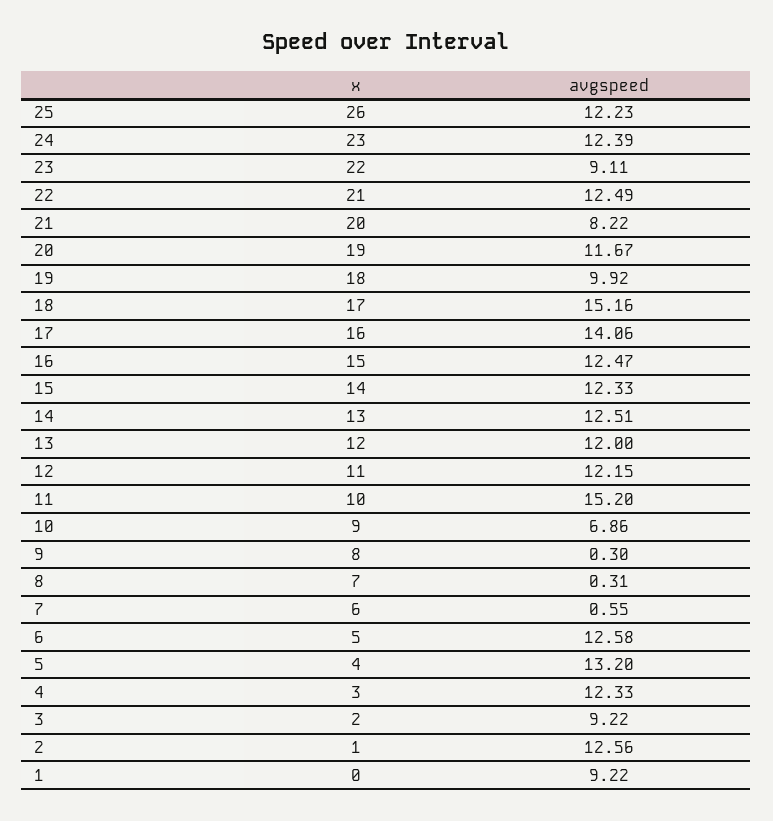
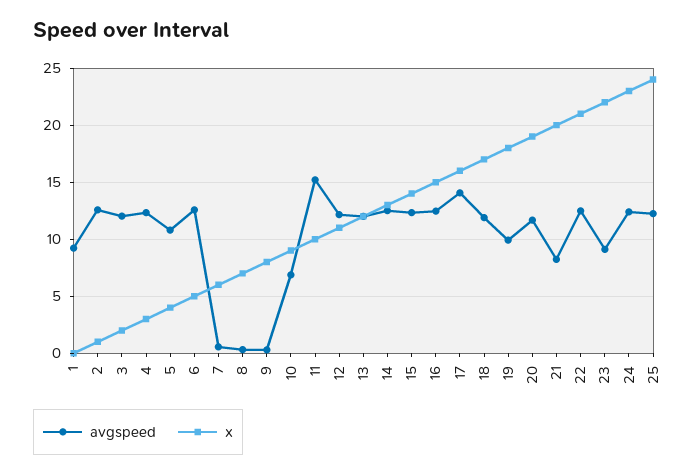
  {
    "x": {
-     "25": 26,
+     "25": 24,
      "24": 23,
      "23": 22,
      "22": 21,
      "21": 20,
      "20": 19,
      "19": 18,
      "18": 17,
      "17": 16,
      "16": 15,
      "15": 14,
      "14": 13,
      "13": 12,
      "12": 11,
      "11": 10,
      "10": 9,
      "9": 8,
      "8": 7,
      "7": 6,
      "6": 5,
      "5": 4,
      "4": 3,
      "3": 2,
      "2": 1,
      "1": 0
    },
    "avgspeed": {
      "25": 12.23,
      "24": 12.39,
      "23": 9.11,
      "22": 12.49,
      "21": 8.22,
      "20": 11.67,
      "19": 9.92,
-     "18": 15.16,
+     "18": 12,
      "17": 14.06,
      "16": 12.47,
      "15": 12.33,
      "14": 12.51,
      "13": 12,
      "12": 12.15,
      "11": 15.2,
      "10": 6.86,
      "9": 0.3,
      "8": 0.31,
      "7": 0.55,
      "6": 12.58,
-     "5": 13.2,
+     "5": 11,
      "4": 12.33,
-     "3": 9.22,
+     "3": 12,
      "2": 12.56,
      "1": 9.22
    }
  }

